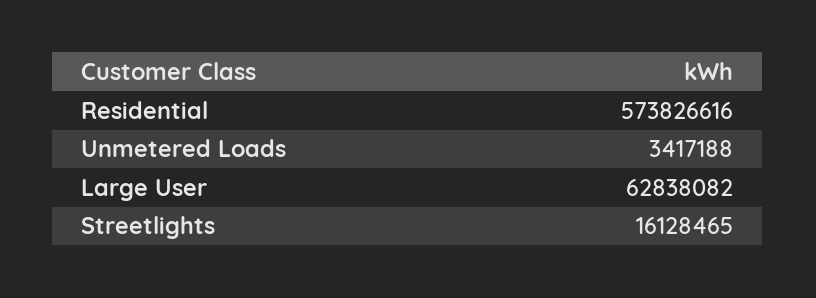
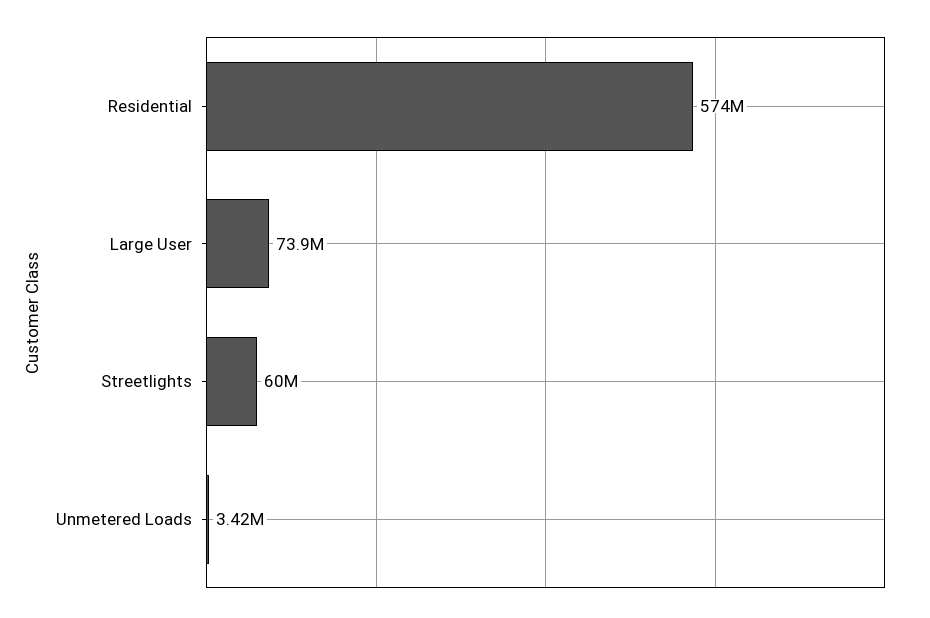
  {
    "Residential": 573826616,
    "Unmetered Loads": 3417188,
-   "Large User": 62838082,
+   "Large User": 73900000,
-   "Streetlights": 16128465
+   "Streetlights": 60000000
  }

